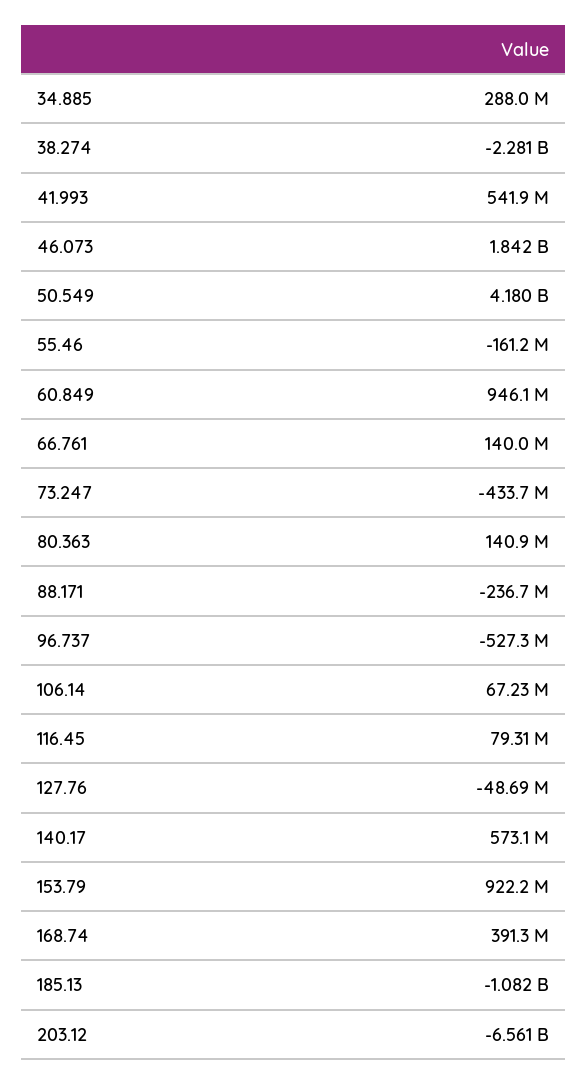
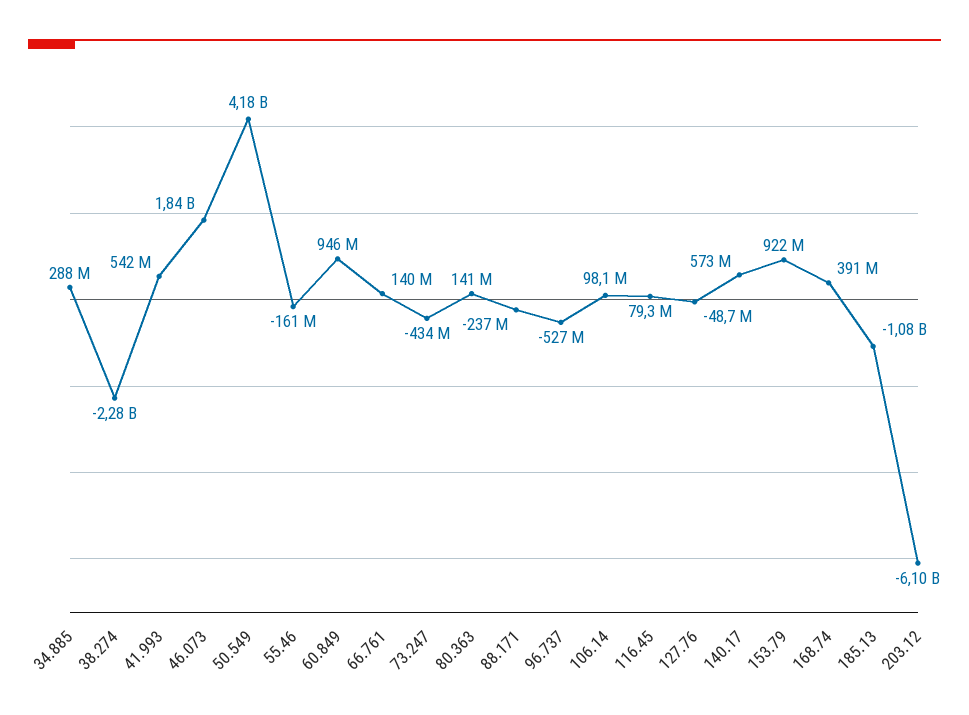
  {
    "34.885": 288000000,
    "38.274": -2281000000,
    "41.993": 541900000,
    "46.073": 1842000000,
    "50.549": 4180000000,
    "55.46": -161200000,
    "60.849": 946100000,
    "66.761": 140000000,
    "73.247": -433700000,
    "80.363": 140900000,
    "88.171": -236700000,
    "96.737": -527300000,
-   "106.14": 67230000,
+   "106.14": 98100000,
    "116.45": 79310000,
    "127.76": -48690000,
    "140.17": 573100000,
    "153.79": 922200000,
    "168.74": 391300000,
    "185.13": -1082000000,
-   "203.12": -6561000000
+   "203.12": -6100000000
  }

